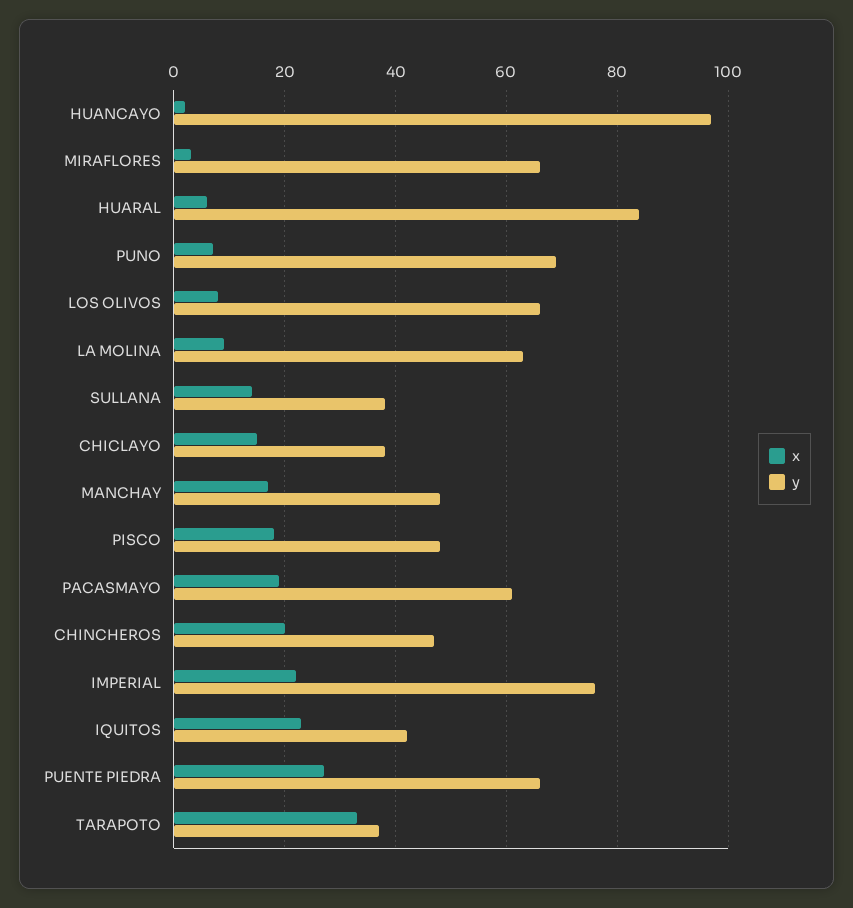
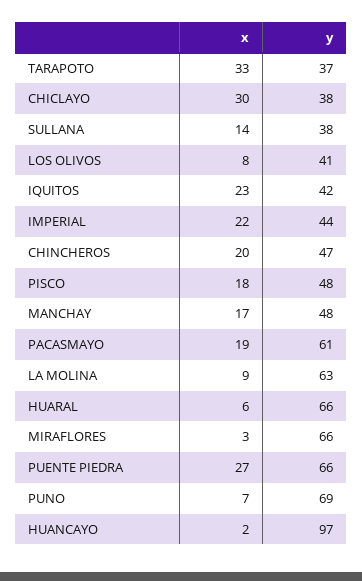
  {
    "x": {
      "HUANCAYO": 2,
      "MIRAFLORES": 3,
      "HUARAL": 6,
      "PUNO": 7,
      "LOS OLIVOS": 8,
      "LA MOLINA": 9,
      "SULLANA": 14,
-     "CHICLAYO": 15,
+     "CHICLAYO": 30,
      "MANCHAY": 17,
      "PISCO": 18,
      "PACASMAYO": 19,
      "CHINCHEROS": 20,
      "IMPERIAL": 22,
      "IQUITOS": 23,
      "PUENTE PIEDRA": 27,
      "TARAPOTO": 33
    },
    "y": {
      "HUANCAYO": 97,
      "MIRAFLORES": 66,
-     "HUARAL": 85,
+     "HUARAL": 66,
      "PUNO": 69,
-     "LOS OLIVOS": 65,
+     "LOS OLIVOS": 41,
      "LA MOLINA": 63,
      "SULLANA": 38,
      "CHICLAYO": 38,
      "MANCHAY": 48,
      "PISCO": 48,
      "PACASMAYO": 61,
      "CHINCHEROS": 47,
-     "IMPERIAL": 75,
+     "IMPERIAL": 44,
      "IQUITOS": 42,
      "PUENTE PIEDRA": 66,
      "TARAPOTO": 37
    }
  }

